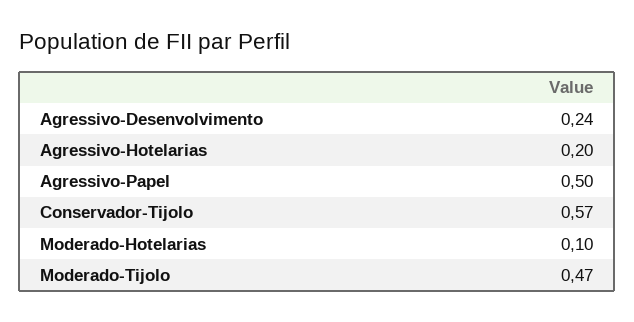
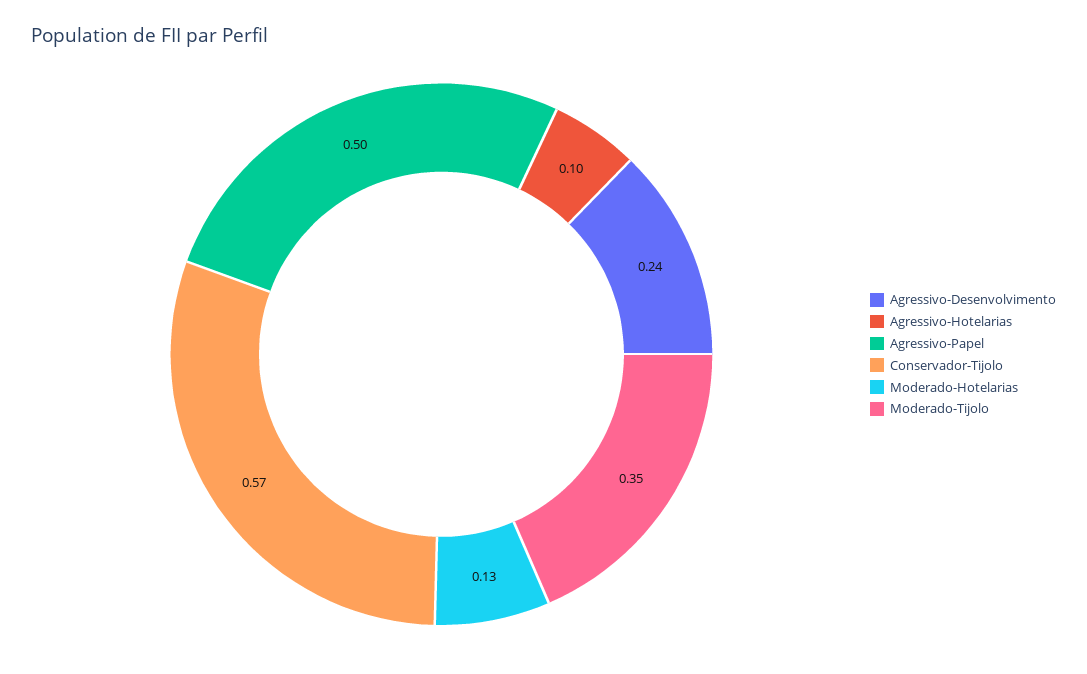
  {
    "Agressivo-Desenvolvimento": 0.24,
-   "Agressivo-Hotelarias": 0.2,
+   "Agressivo-Hotelarias": 0.1,
    "Agressivo-Papel": 0.5,
    "Conservador-Tijolo": 0.57,
-   "Moderado-Hotelarias": 0.1,
+   "Moderado-Hotelarias": 0.13,
-   "Moderado-Tijolo": 0.47
+   "Moderado-Tijolo": 0.35
  }

